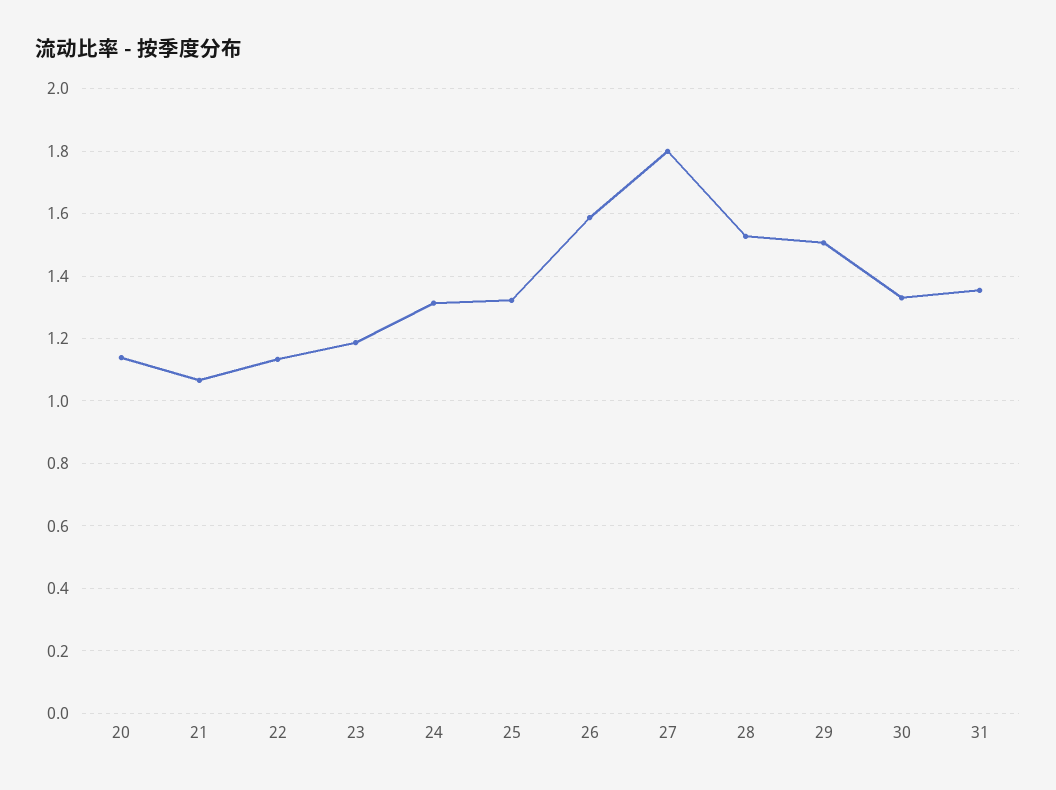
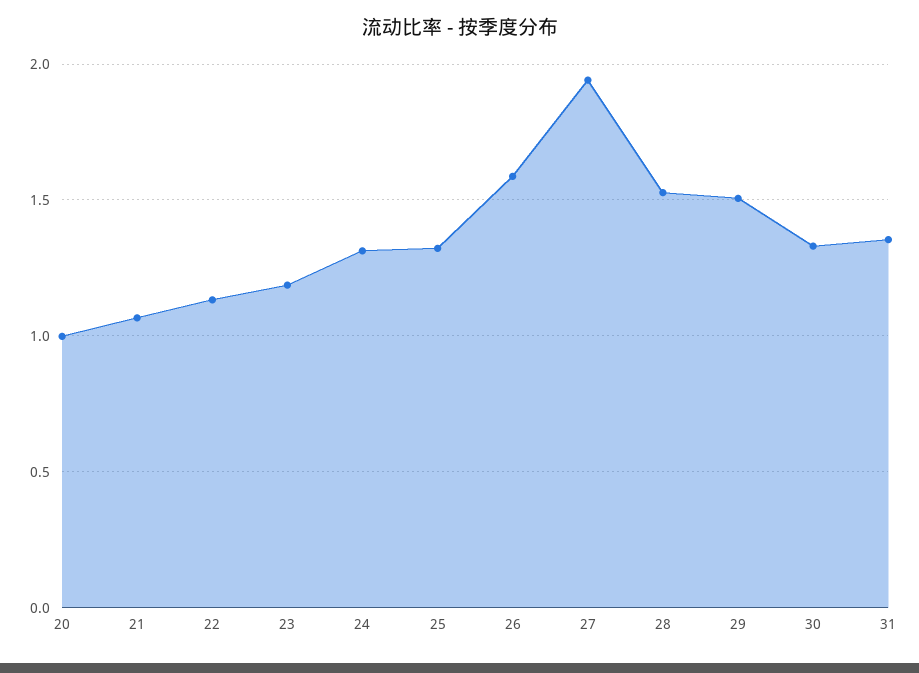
  {
-   "20": 1.14,
+   "20": 1,
    "21": 1.06,
    "22": 1.14,
    "23": 1.18,
    "24": 1.32,
    "25": 1.32,
    "26": 1.58,
-   "27": 1.8,
+   "27": 1.95,
    "28": 1.52,
    "29": 1.5,
    "30": 1.34,
    "31": 1.36
  }

